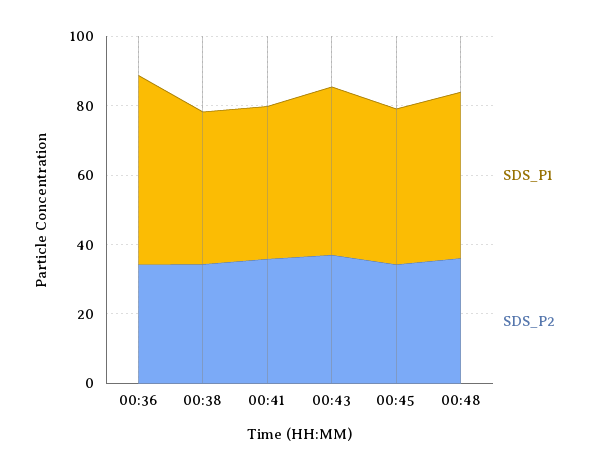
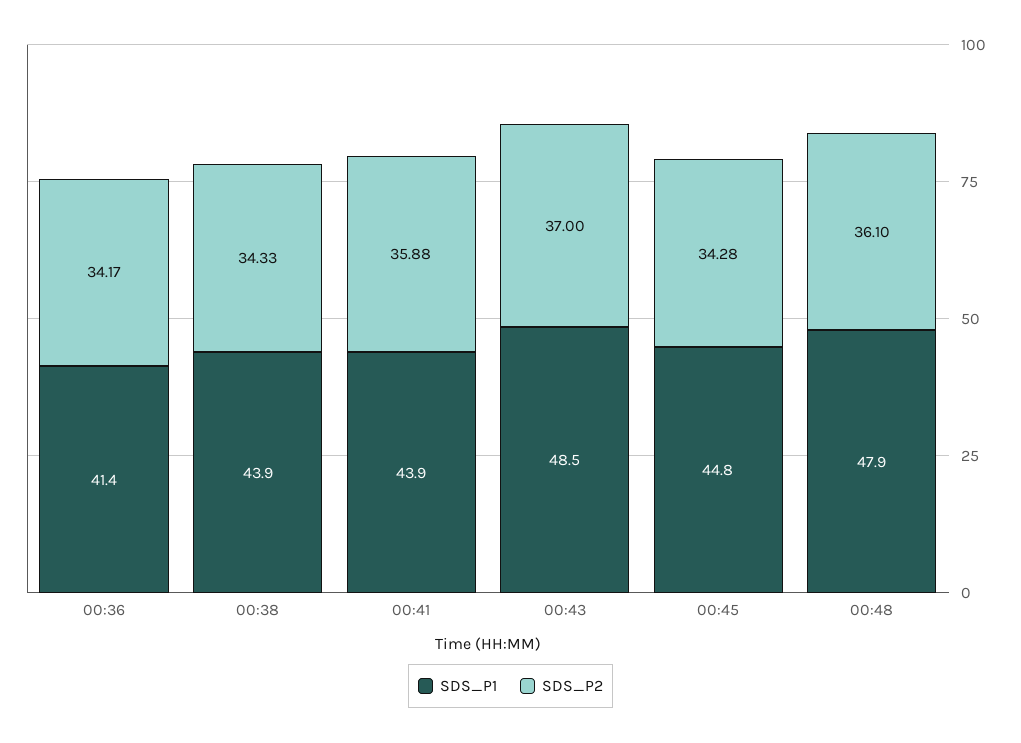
  {
    "SDS_P1": {
-     "00:36": 55,
+     "00:36": 41.4,
      "00:38": 43.9,
      "00:41": 43.9,
      "00:43": 48.5,
      "00:45": 44.8,
      "00:48": 47.9
    },
    "SDS_P2": {
      "00:36": 34.17,
      "00:38": 34.33,
      "00:41": 35.88,
      "00:43": 37,
      "00:45": 34.28,
      "00:48": 36.1
    }
  }

